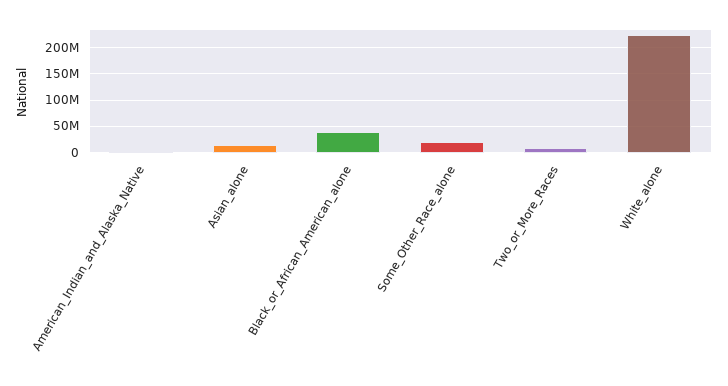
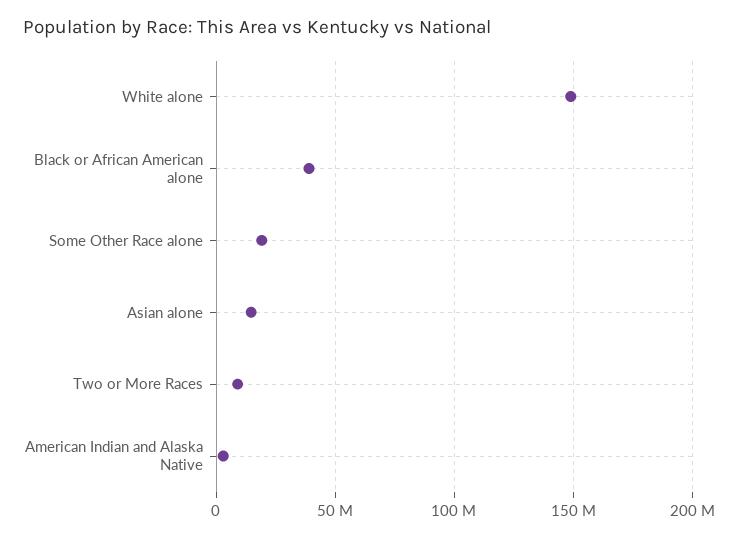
  {
    "American_Indian_and_Alaska_Native": 5000000,
    "Asian_alone": 15000000,
    "Black_or_African_American_alone": 40000000,
    "Some_Other_Race_alone": 20000000,
    "Two_or_More_Races": 10000000,
-   "White_alone": 225000000
+   "White_alone": 150000000
  }

